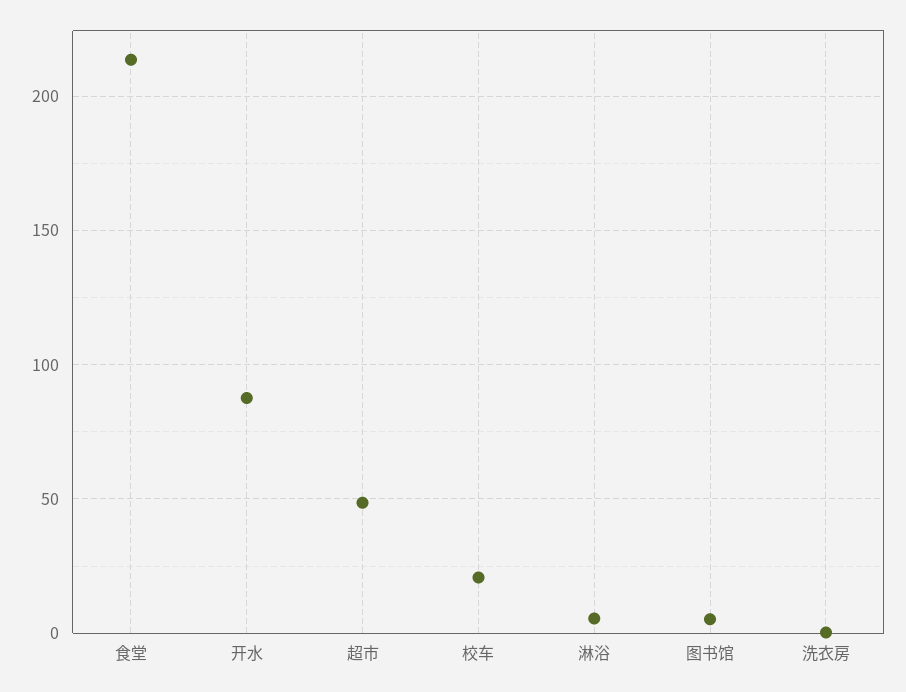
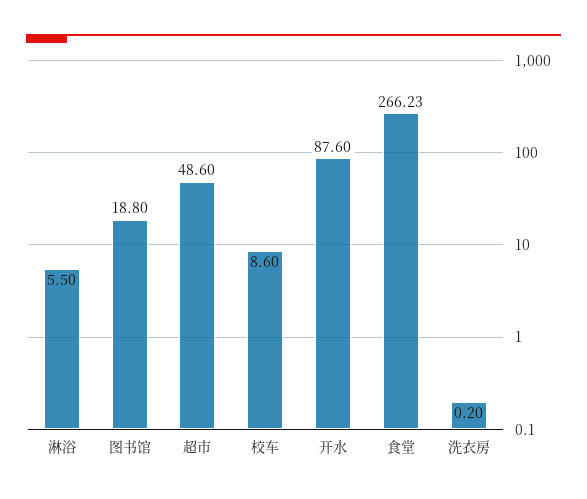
  {
-   "食堂": 215,
+   "食堂": 266.23,
    "开水": 87.6,
    "超市": 48.6,
-   "校车": 20,
+   "校车": 8.6,
    "淋浴": 5.5,
-   "图书馆": 5,
+   "图书馆": 18.8,
    "洗衣房": 0.2
  }

